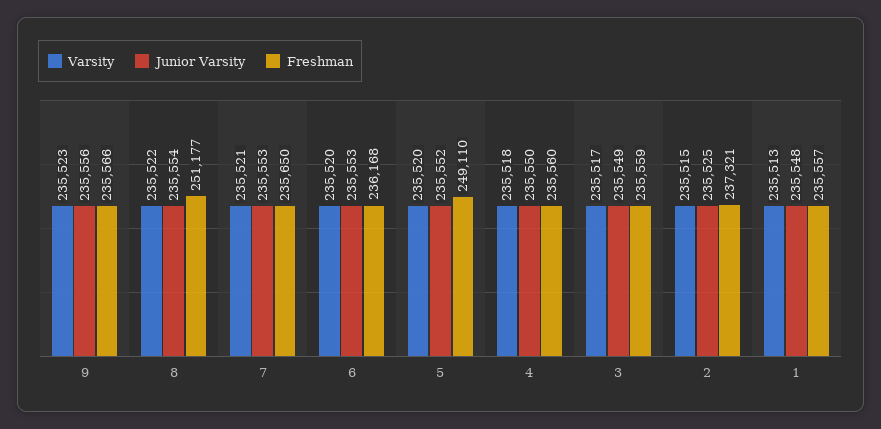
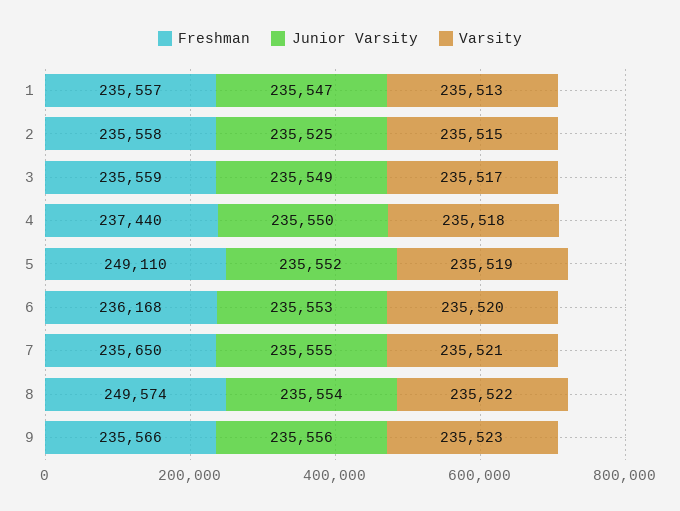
  {
    "Varsity": {
      "9": 235523,
      "8": 235522,
      "7": 235521,
      "6": 235520,
-     "5": 235520,
+     "5": 235519,
      "4": 235518,
      "3": 235517,
      "2": 235515,
      "1": 235513
    },
    "Junior Varsity": {
      "9": 235556,
      "8": 235554,
-     "7": 235553,
+     "7": 235555,
      "6": 235553,
      "5": 235552,
      "4": 235550,
      "3": 235549,
      "2": 235525,
-     "1": 235548
+     "1": 235547
    },
    "Freshman": {
      "9": 235566,
-     "8": 251177,
+     "8": 249574,
      "7": 235650,
      "6": 236168,
      "5": 249110,
-     "4": 235560,
+     "4": 237440,
      "3": 235559,
-     "2": 237321,
+     "2": 235558,
      "1": 235557
    }
  }

